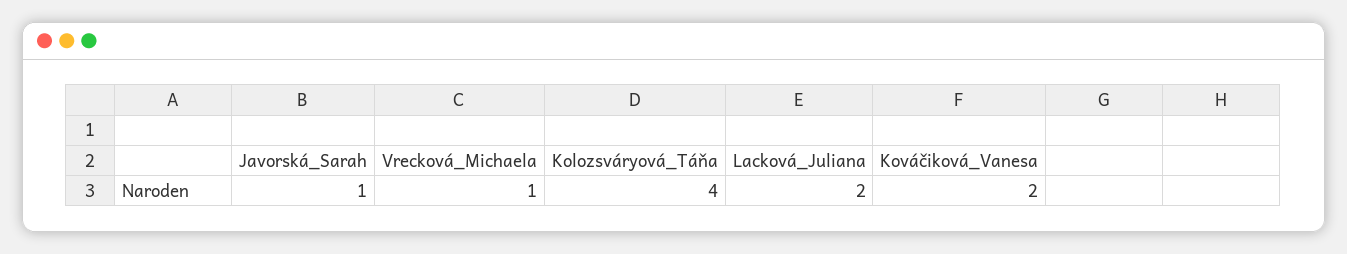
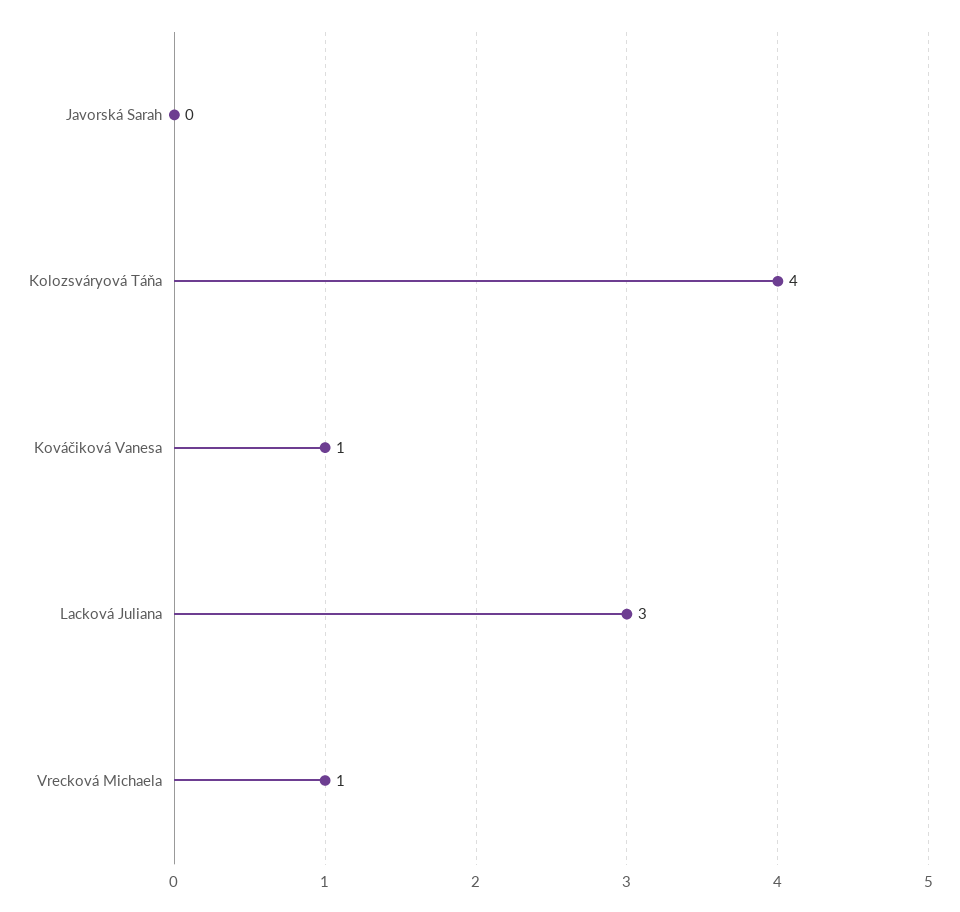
  {
-   "Javorská_Sarah": 1,
+   "Javorská_Sarah": 0,
    "Vrecková_Michaela": 1,
    "Kolozsváryová_Táňa": 4,
-   "Lacková_Juliana": 2,
+   "Lacková_Juliana": 3,
-   "Kováčiková_Vanesa": 2
+   "Kováčiková_Vanesa": 1
  }

